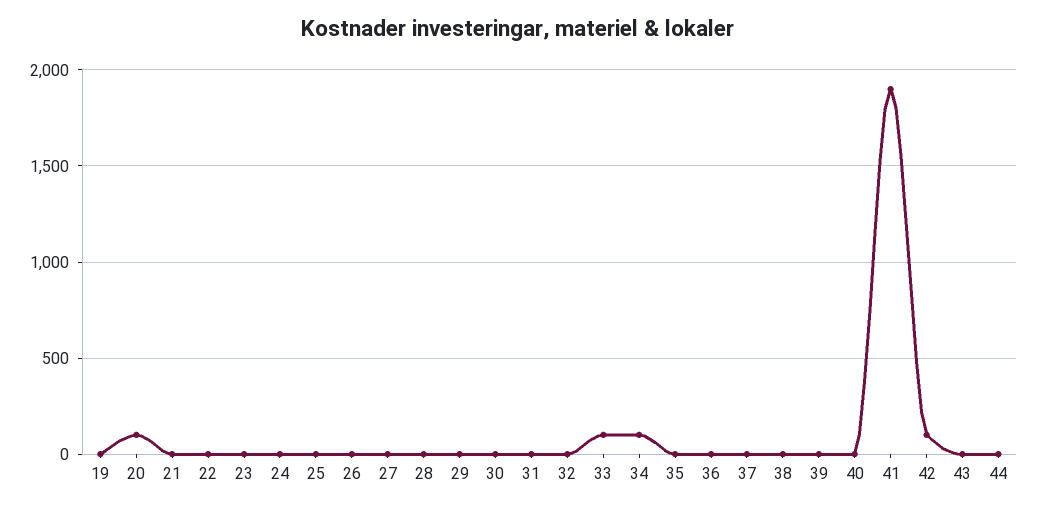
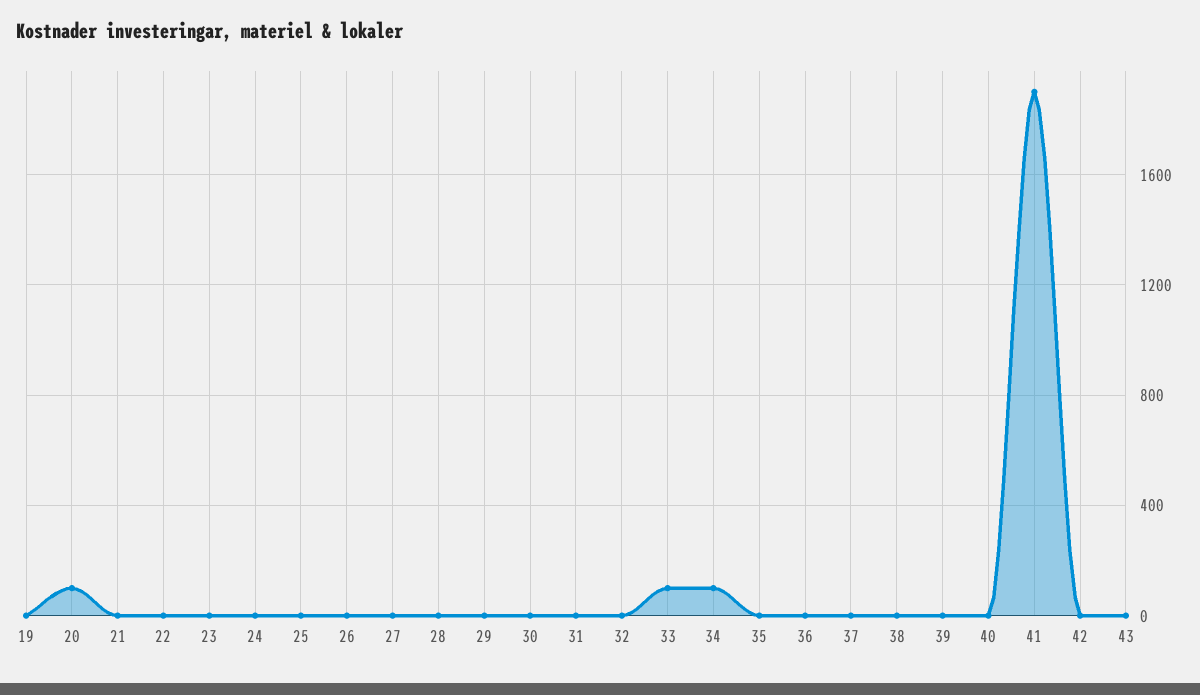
  {
    "19": 0,
    "20": 100,
    "21": 0,
    "22": 0,
    "23": 0,
    "24": 0,
    "25": 0,
    "26": 0,
    "27": 0,
    "28": 0,
    "29": 0,
    "30": 0,
    "31": 0,
    "32": 0,
    "33": 100,
    "34": 100,
    "35": 0,
    "36": 0,
    "37": 0,
    "38": 0,
    "39": 0,
    "40": 0,
    "41": 1900,
-   "42": 100,
+   "42": 0,
-   "43": 0,
+   "43": 0
-   "44": 0
  }

